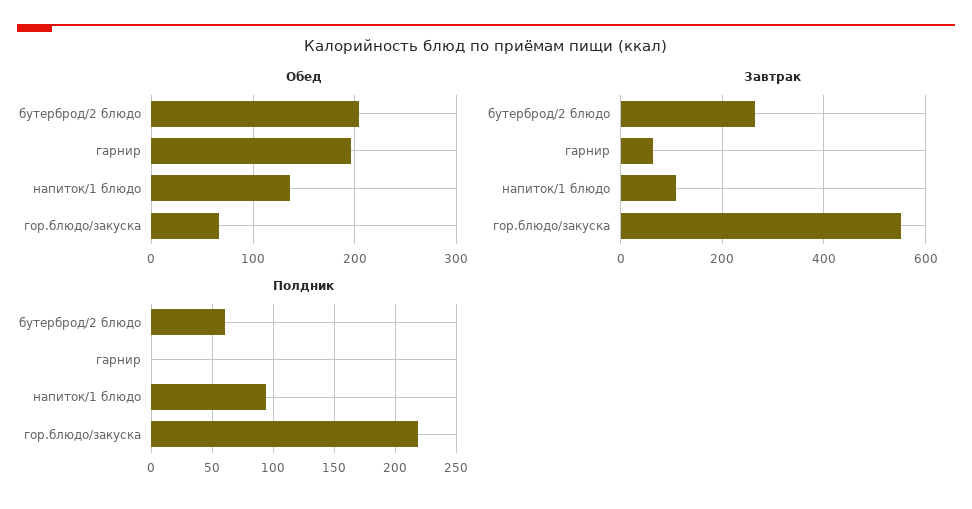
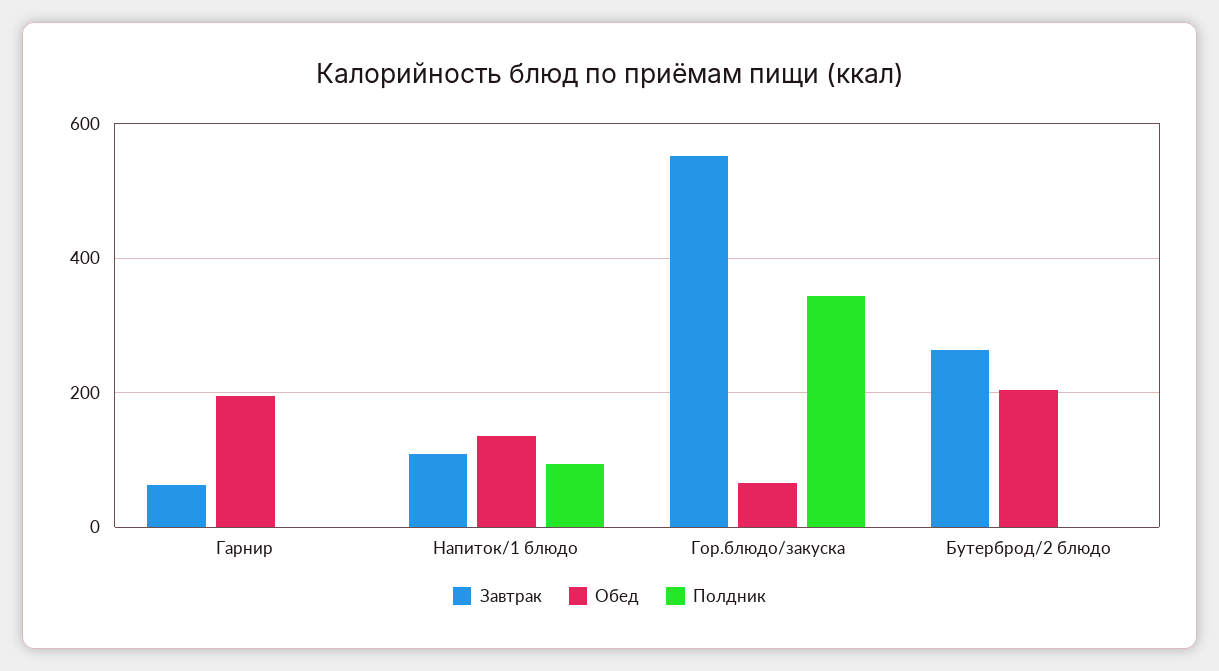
  {
    "Обед": {
      "бутерброд/2 блюдо": 200,
      "гарнир": 200,
      "напиток/1 блюдо": 140,
      "гор.блюдо/закуска": 70
    },
    "Завтрак": {
      "бутерброд/2 блюдо": 260,
      "гарнир": 60,
      "напиток/1 блюдо": 100,
      "гор.блюдо/закуска": 560
    },
    "Полдник": {
-     "бутерброд/2 блюдо": 60,
+     "бутерброд/2 блюдо": 0,
      "гарнир": 0,
      "напиток/1 блюдо": 95,
-     "гор.блюдо/закуска": 220
+     "гор.блюдо/закуска": 340
    }
  }

